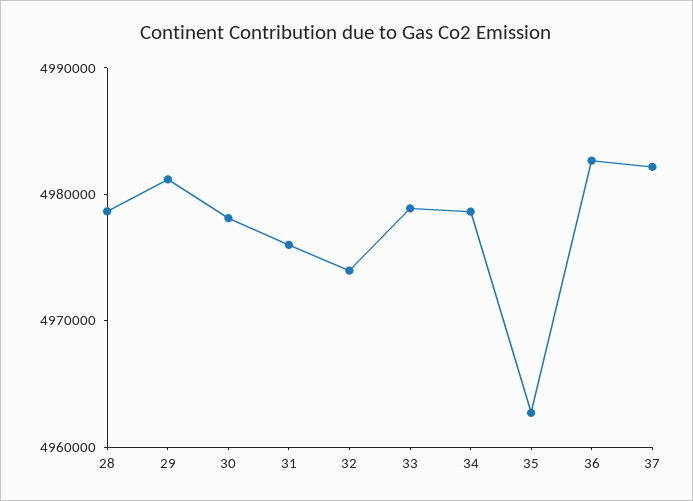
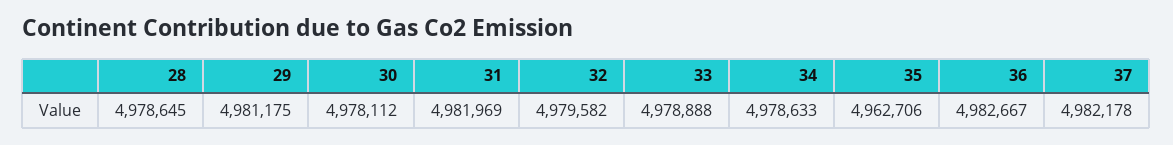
  {
    "28": 4978645,
    "29": 4981175,
    "30": 4978112,
-   "31": 4976000,
+   "31": 4981969,
-   "32": 4974000,
+   "32": 4979582,
    "33": 4978888,
    "34": 4978633,
    "35": 4962706,
    "36": 4982667,
    "37": 4982178
  }

